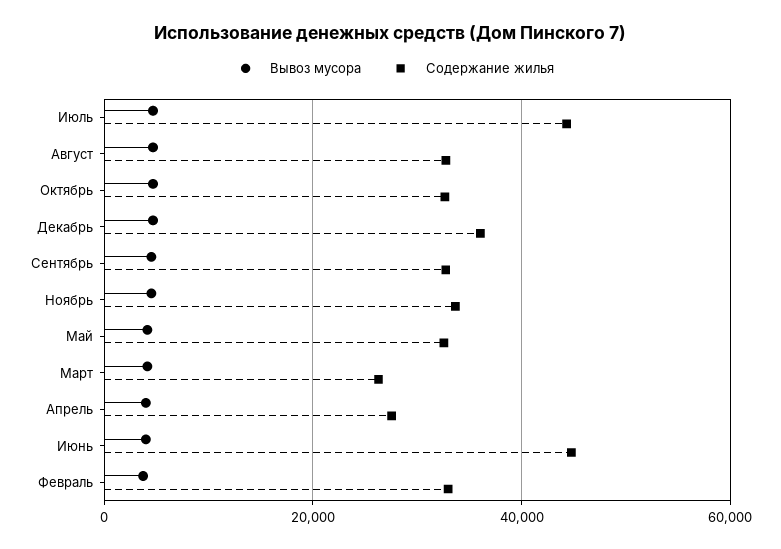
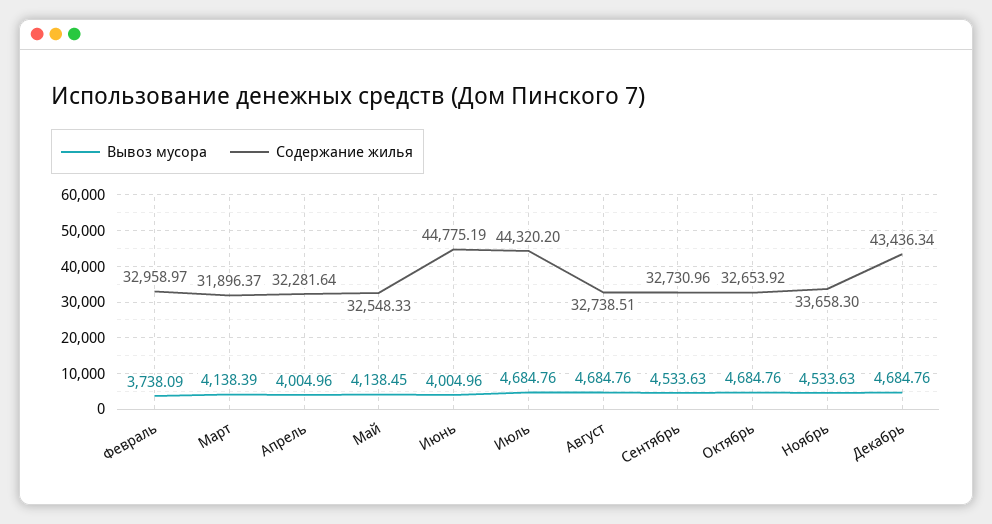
  {
    "Вывоз мусора": {
      "Июль": 4684.76,
      "Август": 4684.76,
      "Октябрь": 4684.76,
      "Декабрь": 4684.76,
      "Сентябрь": 4533.63,
      "Ноябрь": 4533.63,
      "Май": 4138.45,
      "Март": 4138.39,
      "Апрель": 4004.96,
      "Июнь": 4004.96,
      "Февраль": 3738.09
    },
    "Содержание жилья": {
      "Июль": 44320.2,
      "Август": 32738.51,
      "Октябрь": 32653.92,
-     "Декабрь": 36000,
+     "Декабрь": 43436.34,
      "Сентябрь": 32730.96,
      "Ноябрь": 33658.3,
      "Май": 32548.33,
-     "Март": 26000,
+     "Март": 31896.37,
-     "Апрель": 28000,
+     "Апрель": 32281.64,
      "Июнь": 44775.19,
      "Февраль": 32958.97
    }
  }

